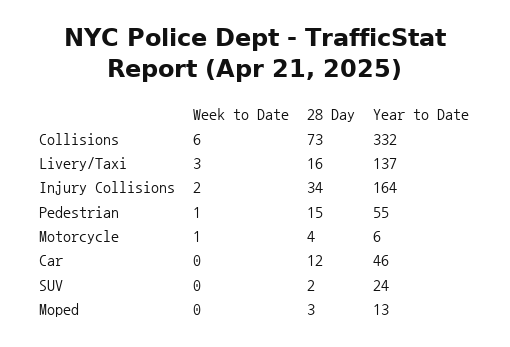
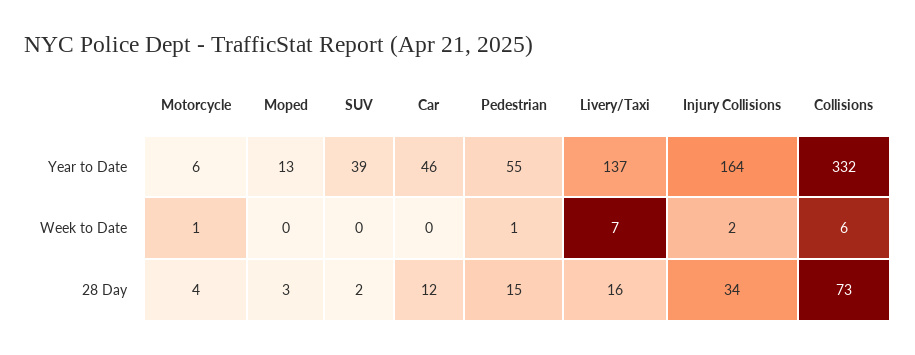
  {
    "Week to Date": {
      "Collisions": 6,
-     "Livery/Taxi": 3,
+     "Livery/Taxi": 7,
      "Injury Collisions": 2,
      "Pedestrian": 1,
      "Motorcycle": 1,
      "Car": 0,
      "SUV": 0,
      "Moped": 0
    },
    "28 Day": {
      "Collisions": 73,
      "Livery/Taxi": 16,
      "Injury Collisions": 34,
      "Pedestrian": 15,
      "Motorcycle": 4,
      "Car": 12,
      "SUV": 2,
      "Moped": 3
    },
    "Year to Date": {
      "Collisions": 332,
      "Livery/Taxi": 137,
      "Injury Collisions": 164,
      "Pedestrian": 55,
      "Motorcycle": 6,
      "Car": 46,
-     "SUV": 24,
+     "SUV": 39,
      "Moped": 13
    }
  }

